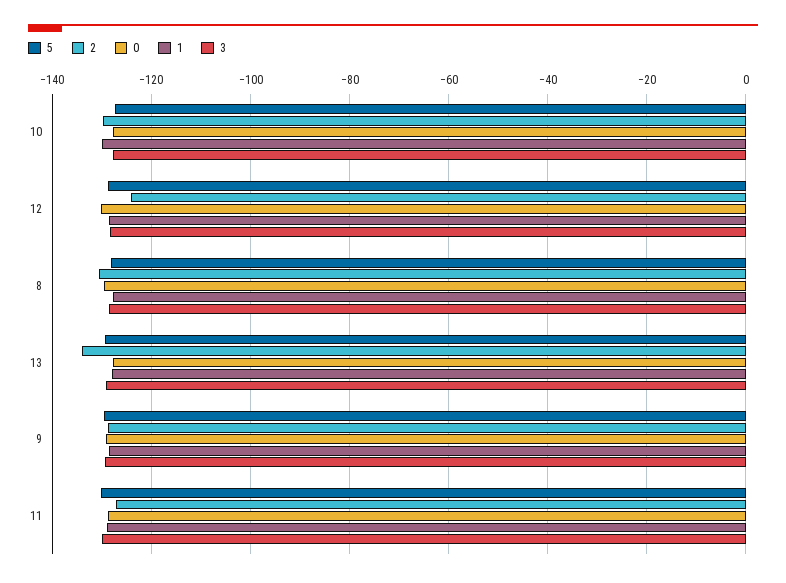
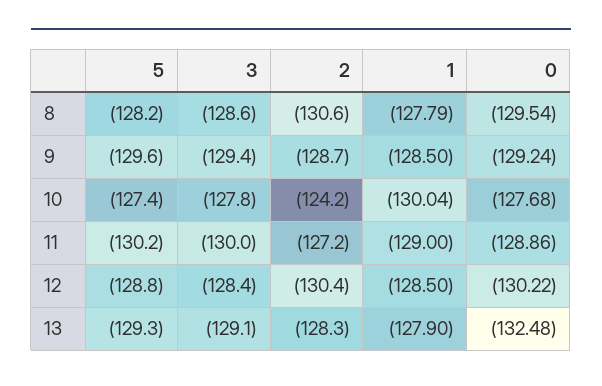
  {
    "5": {
      "10": -127.4,
      "12": -128.8,
      "8": -128.2,
      "13": -129.3,
      "9": -129.6,
      "11": -130.2
    },
    "2": {
-     "10": -130,
+     "10": -124.2,
-     "12": -124,
+     "12": -130.4,
      "8": -130.6,
-     "13": -134,
+     "13": -128.3,
      "9": -128.7,
      "11": -127.2
    },
    "0": {
      "10": -127.68,
      "12": -130.22,
      "8": -129.54,
-     "13": -128,
+     "13": -132.48,
      "9": -129.24,
      "11": -128.86
    },
    "1": {
      "10": -130.04,
      "12": -128.5,
      "8": -127.79,
      "13": -127.9,
      "9": -128.5,
      "11": -129
    },
    "3": {
      "10": -127.8,
      "12": -128.4,
      "8": -128.6,
      "13": -129.1,
      "9": -129.4,
      "11": -130
    }
  }

